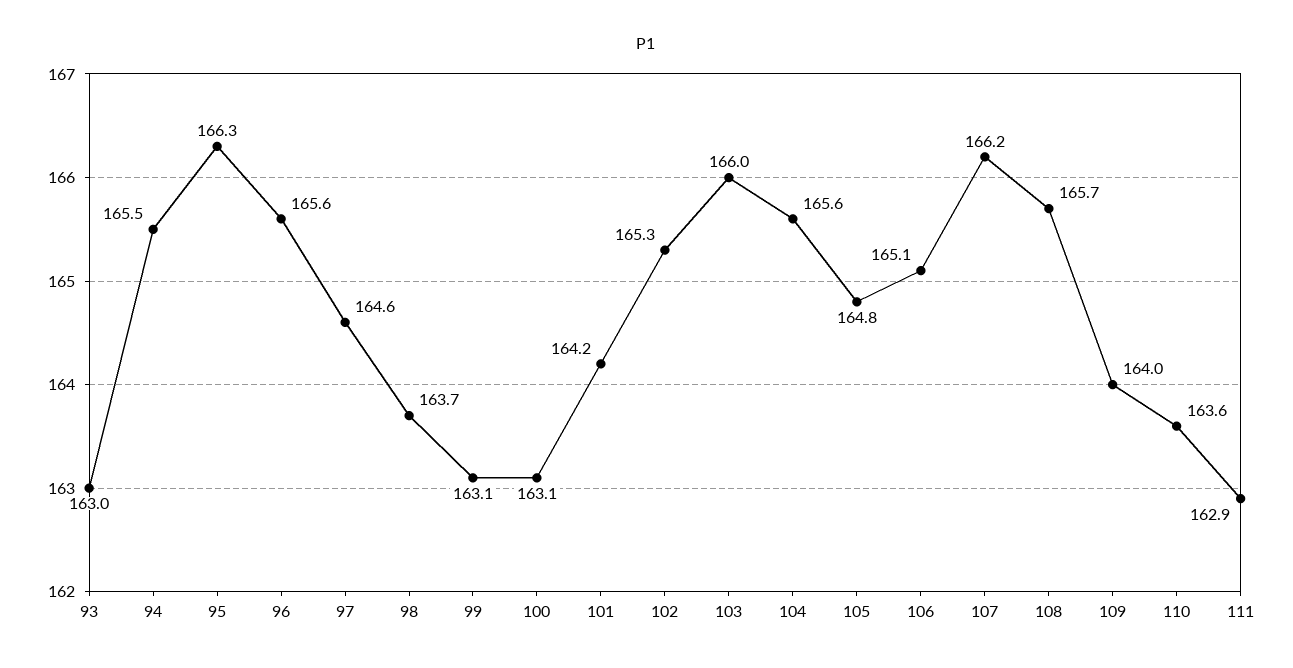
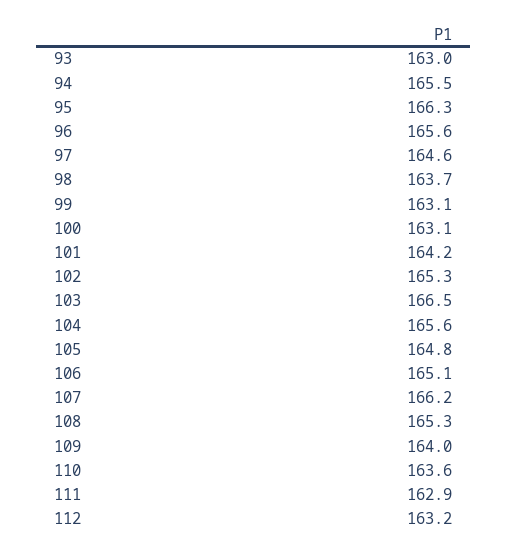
  {
    "93": 163,
    "94": 165.5,
    "95": 166.3,
    "96": 165.6,
    "97": 164.6,
    "98": 163.7,
    "99": 163.1,
    "100": 163.1,
    "101": 164.2,
    "102": 165.3,
-   "103": 166,
+   "103": 166.5,
    "104": 165.6,
    "105": 164.8,
    "106": 165.1,
    "107": 166.2,
-   "108": 165.7,
+   "108": 165.3,
    "109": 164,
    "110": 163.6,
-   "111": 162.9
+   "111": 162.9,
+   "112": 163.2
  }

